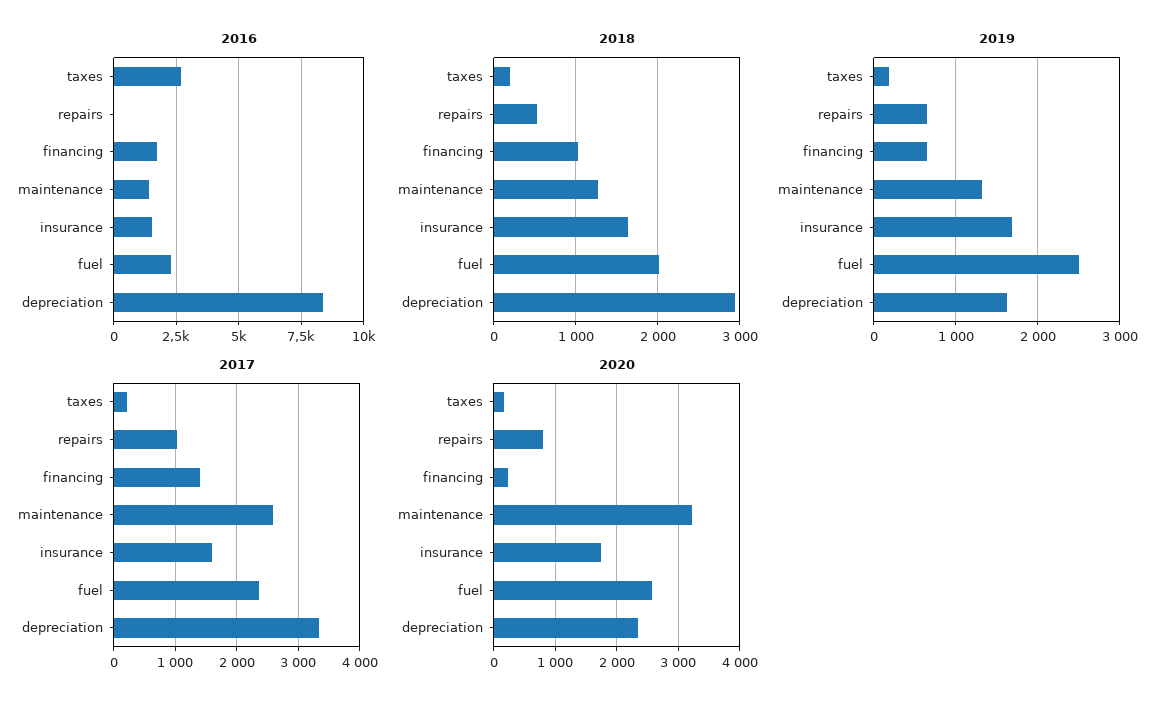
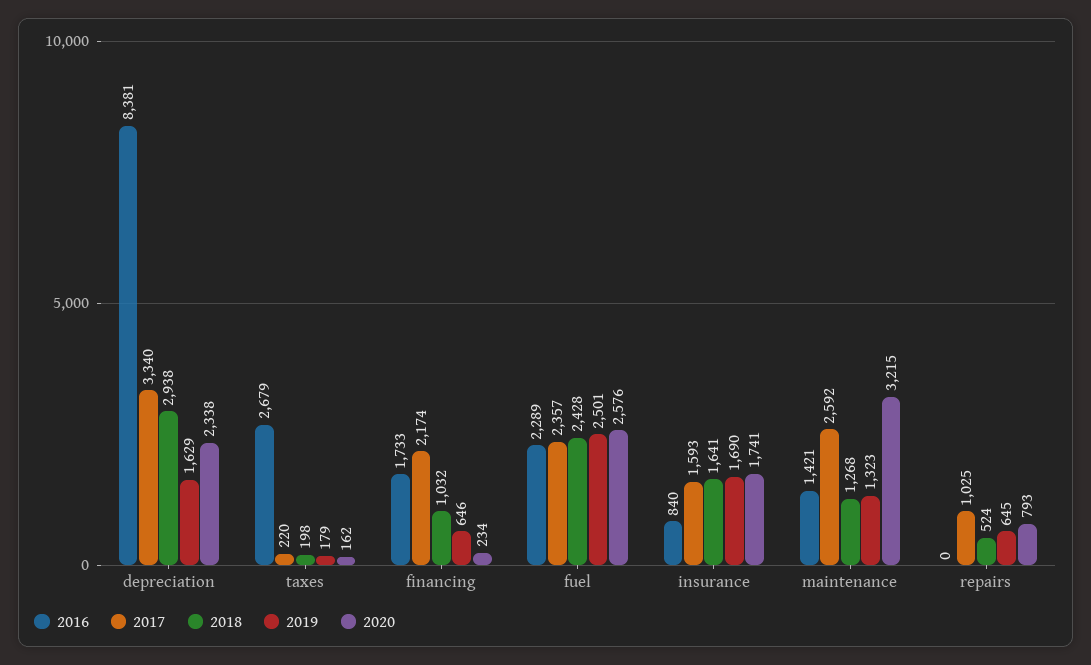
  {
    "2016": {
      "taxes": 2679,
      "repairs": 0,
      "financing": 1733,
      "maintenance": 1421,
-     "insurance": 1500,
+     "insurance": 840,
      "fuel": 2289,
      "depreciation": 8381
    },
    "2018": {
      "taxes": 198,
      "repairs": 524,
      "financing": 1032,
      "maintenance": 1268,
      "insurance": 1641,
-     "fuel": 2000,
+     "fuel": 2428,
      "depreciation": 2938
    },
    "2019": {
      "taxes": 179,
      "repairs": 645,
      "financing": 646,
      "maintenance": 1323,
      "insurance": 1690,
      "fuel": 2501,
      "depreciation": 1629
    },
    "2017": {
      "taxes": 220,
      "repairs": 1025,
-     "financing": 1400,
+     "financing": 2174,
      "maintenance": 2592,
      "insurance": 1593,
      "fuel": 2357,
      "depreciation": 3340
    },
    "2020": {
      "taxes": 162,
      "repairs": 793,
      "financing": 234,
      "maintenance": 3215,
      "insurance": 1741,
      "fuel": 2576,
      "depreciation": 2338
    }
  }

